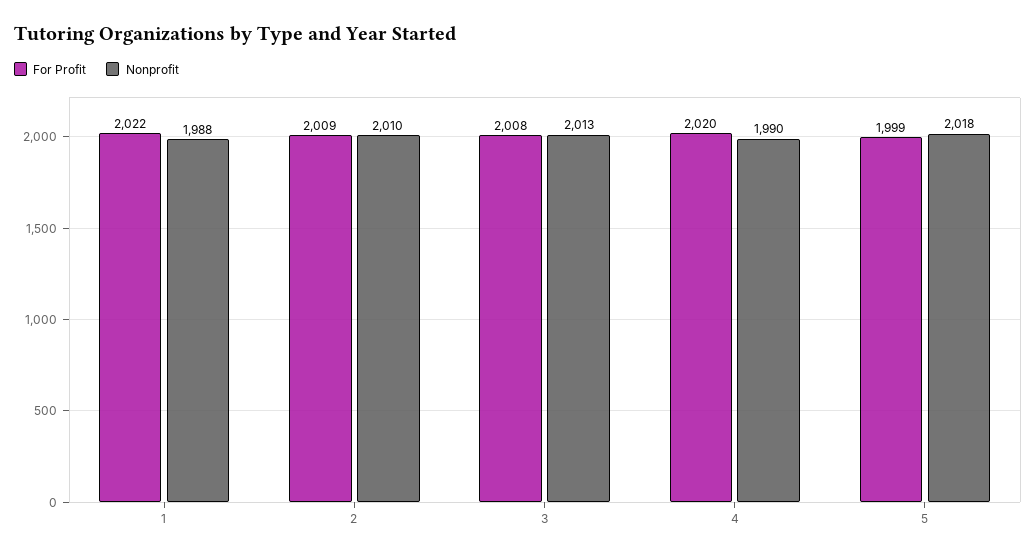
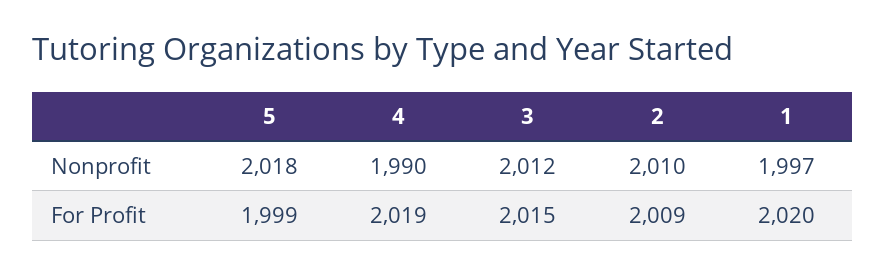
  {
    "For Profit": {
-     "1": 2022,
+     "1": 2020,
      "2": 2009,
-     "3": 2008,
+     "3": 2015,
-     "4": 2020,
+     "4": 2019,
      "5": 1999
    },
    "Nonprofit": {
-     "1": 1988,
+     "1": 1997,
      "2": 2010,
-     "3": 2013,
+     "3": 2012,
      "4": 1990,
      "5": 2018
    }
  }

